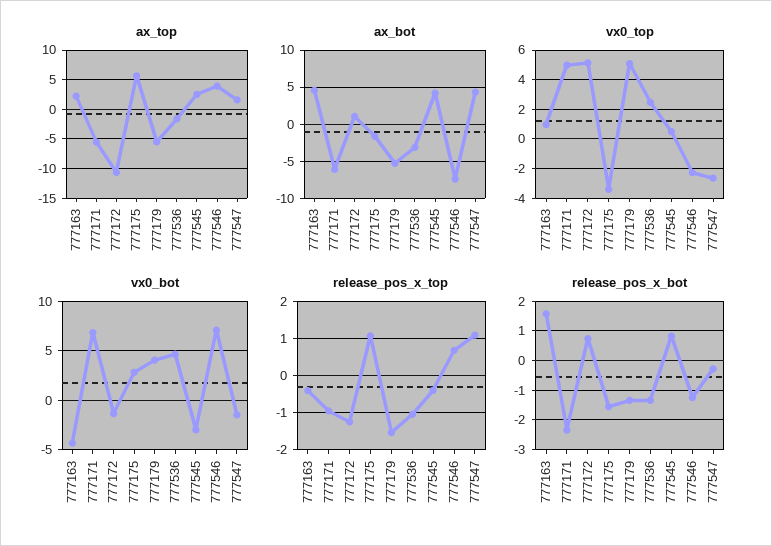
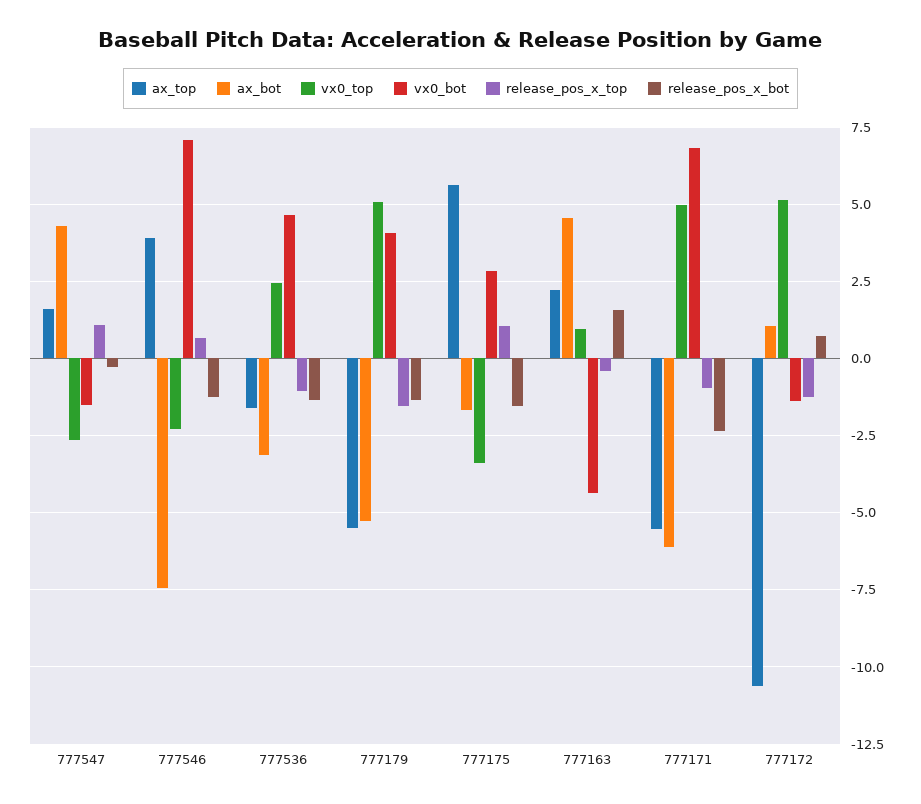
  {
    "ax_top": {
      "777163": 2.25,
      "777171": -5.5,
      "777172": -10.5,
      "777175": 5.75,
      "777179": -5.5,
      "777536": -1.5,
-     "777545": 2.5,
      "777546": 4,
      "777547": 1.5
    },
    "ax_bot": {
      "777163": 4.5,
      "777171": -6,
      "777172": 1,
      "777175": -1.75,
      "777179": -5.25,
      "777536": -3.25,
-     "777545": 4,
      "777546": -7.5,
      "777547": 4.25
    },
    "vx0_top": {
      "777163": 1,
      "777171": 5,
      "777172": 5.25,
      "777175": -3.5,
      "777179": 5,
      "777536": 2.5,
-     "777545": 0.5,
      "777546": -2.25,
      "777547": -2.75
    },
    "vx0_bot": {
      "777163": -4.25,
      "777171": 6.75,
      "777172": -1.25,
      "777175": 2.75,
      "777179": 4,
      "777536": 4.75,
-     "777545": -3,
      "777546": 7,
      "777547": -1.5
    },
    "release_pos_x_top": {
      "777163": -0.4,
      "777171": -1,
      "777172": -1.2,
      "777175": 1,
      "777179": -1.6,
      "777536": -1,
-     "777545": -0.4,
      "777546": 0.6,
      "777547": 1
    },
    "release_pos_x_bot": {
      "777163": 1.5,
      "777171": -2.25,
      "777172": 0.75,
      "777175": -1.5,
      "777179": -1.25,
      "777536": -1.25,
-     "777545": 0.75,
      "777546": -1.25,
      "777547": -0.25
    }
  }

